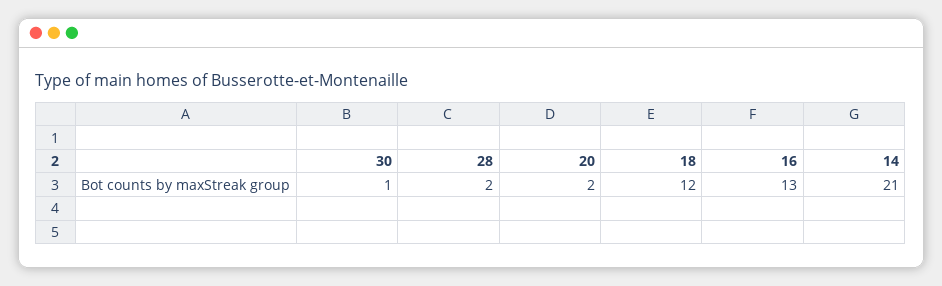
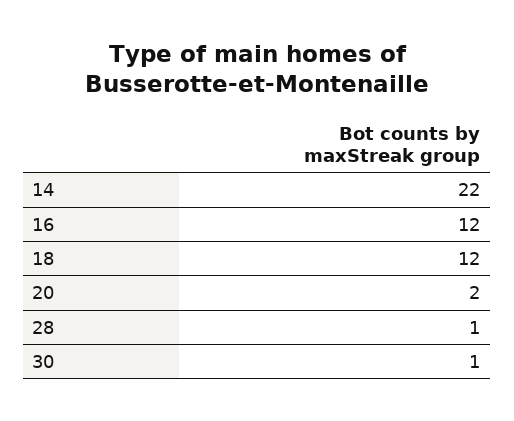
  {
    "30": 1,
-   "28": 2,
+   "28": 1,
    "20": 2,
    "18": 12,
-   "16": 13,
+   "16": 12,
-   "14": 21
+   "14": 22
  }

